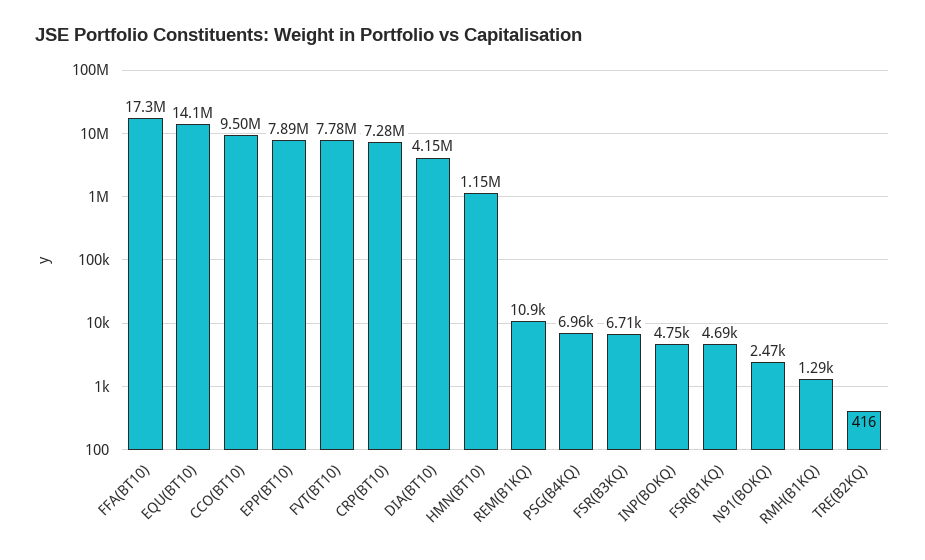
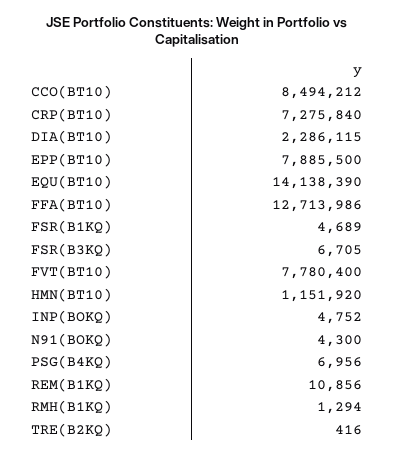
  {
-   "FFA(BT10)": 17300000,
+   "FFA(BT10)": 12713986,
    "EQU(BT10)": 14138390,
-   "CCO(BT10)": 9500000,
+   "CCO(BT10)": 8494212,
    "EPP(BT10)": 7885500,
    "FVT(BT10)": 7780400,
    "CRP(BT10)": 7275840,
-   "DIA(BT10)": 4150000,
+   "DIA(BT10)": 2286115,
    "HMN(BT10)": 1151920,
    "REM(B1KQ)": 10856,
    "PSG(B4KQ)": 6956,
    "FSR(B3KQ)": 6705,
    "INP(BOKQ)": 4752,
    "FSR(B1KQ)": 4689,
-   "N91(BOKQ)": 2470,
+   "N91(BOKQ)": 4300,
    "RMH(B1KQ)": 1294,
    "TRE(B2KQ)": 416
  }

